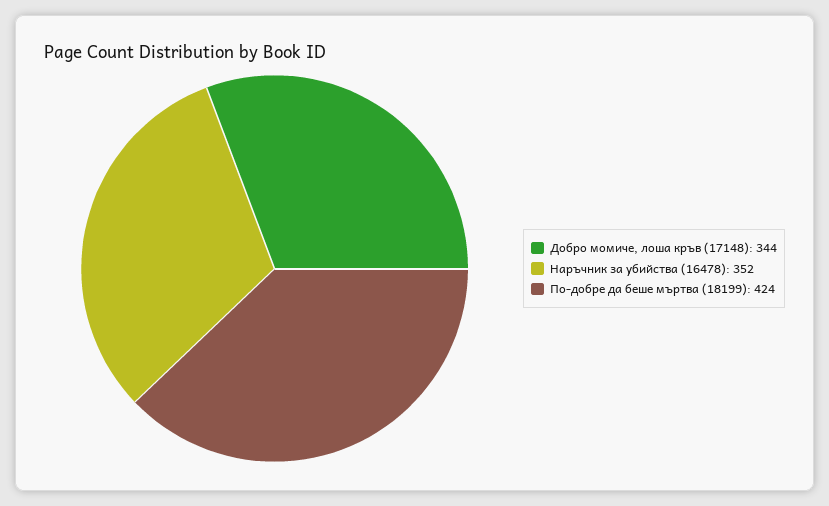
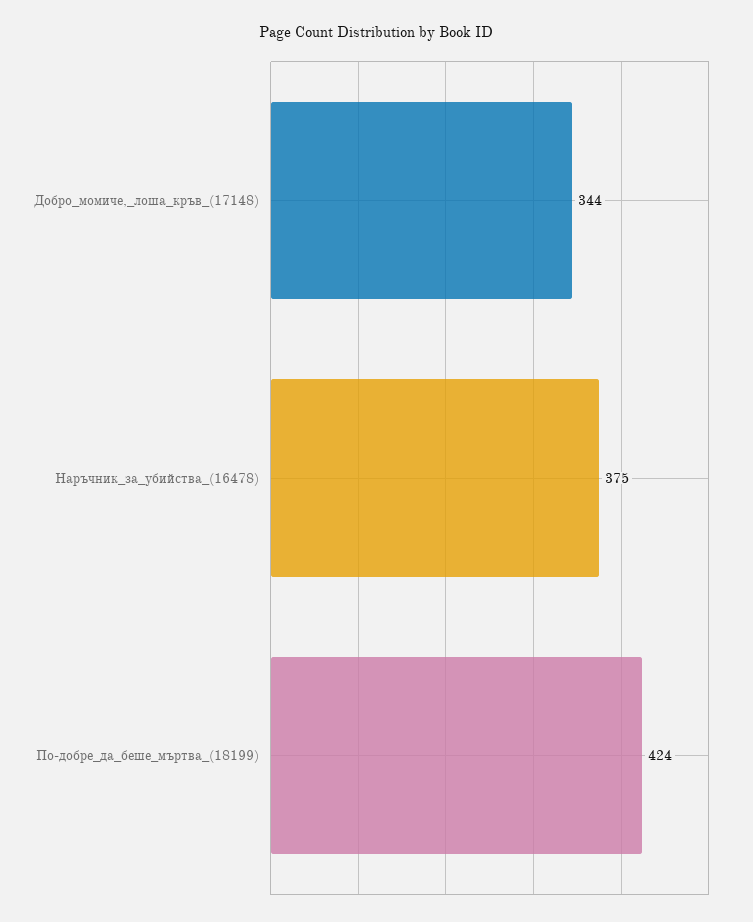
  {
    "Добро момиче, лоша кръв (17148)": 344,
-   "Наръчник за убийства (16478)": 352,
+   "Наръчник за убийства (16478)": 375,
    "По-добре да беше мъртва (18199)": 424
  }

